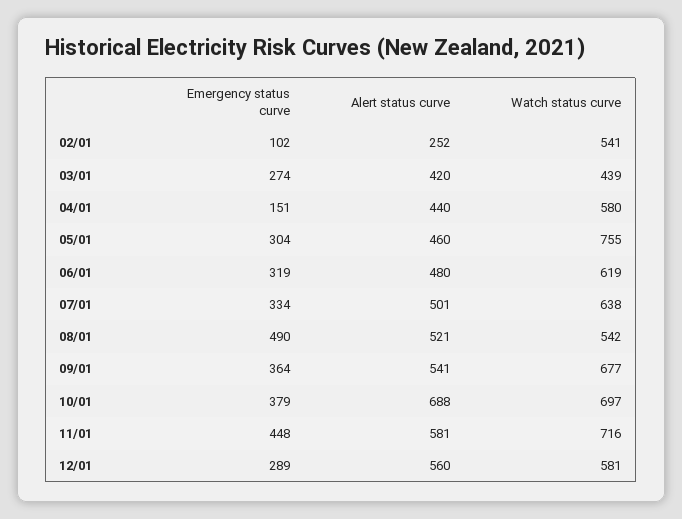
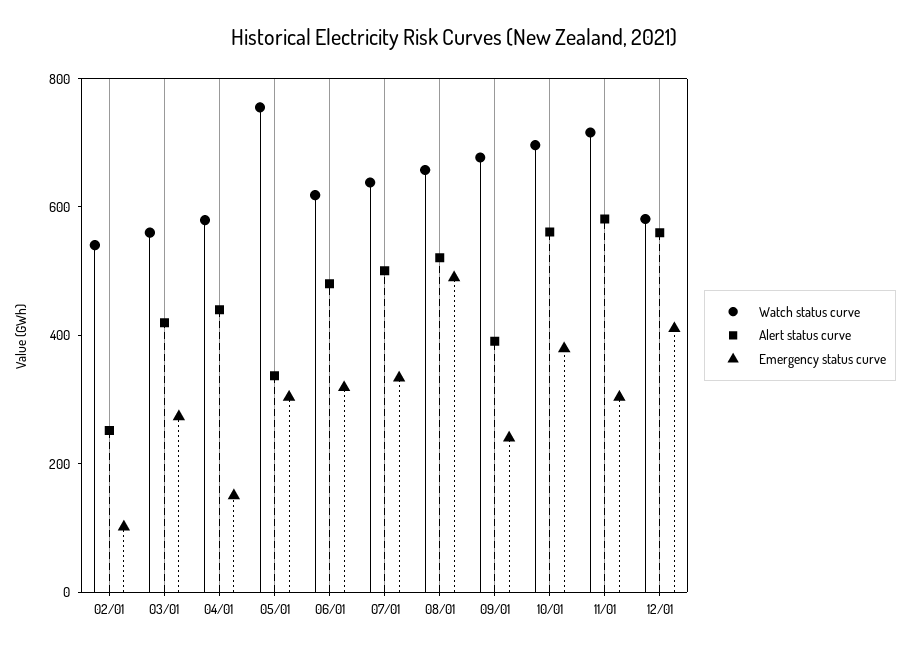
  {
    "Emergency status curve": {
      "02/01": 102,
      "03/01": 274,
      "04/01": 151,
      "05/01": 304,
      "06/01": 319,
      "07/01": 334,
      "08/01": 490,
-     "09/01": 364,
+     "09/01": 250,
      "10/01": 379,
-     "11/01": 448,
+     "11/01": 300,
-     "12/01": 289
+     "12/01": 400
    },
    "Alert status curve": {
      "02/01": 252,
      "03/01": 420,
      "04/01": 440,
-     "05/01": 460,
+     "05/01": 350,
      "06/01": 480,
      "07/01": 501,
      "08/01": 521,
-     "09/01": 541,
+     "09/01": 400,
-     "10/01": 688,
+     "10/01": 550,
      "11/01": 581,
      "12/01": 560
    },
    "Watch status curve": {
      "02/01": 541,
-     "03/01": 439,
+     "03/01": 550,
      "04/01": 580,
      "05/01": 755,
      "06/01": 619,
      "07/01": 638,
-     "08/01": 542,
+     "08/01": 650,
      "09/01": 677,
      "10/01": 697,
      "11/01": 716,
      "12/01": 581
    }
  }

